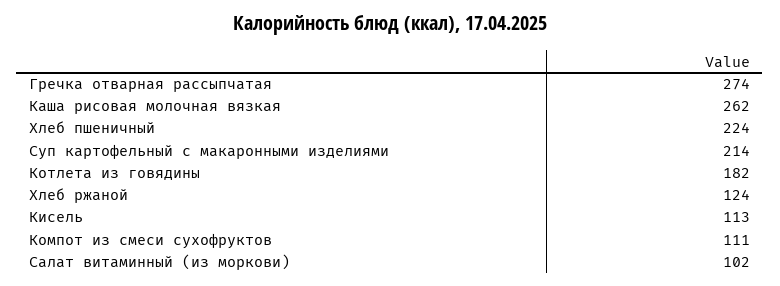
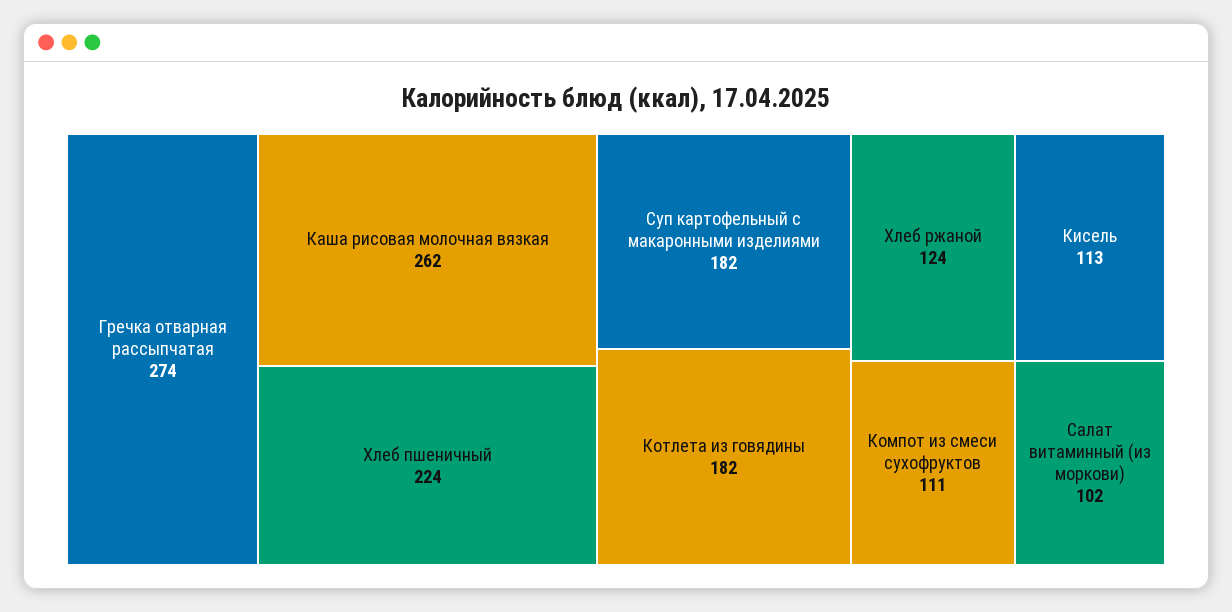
  {
    "Гречка отварная рассыпчатая": 274,
    "Каша рисовая молочная вязкая": 262,
    "Хлеб пшеничный": 224,
-   "Суп картофельный с макаронными изделиями": 214,
+   "Суп картофельный с макаронными изделиями": 182,
    "Котлета из говядины": 182,
    "Хлеб ржаной": 124,
    "Кисель": 113,
    "Компот из смеси сухофруктов": 111,
    "Салат витаминный (из моркови)": 102
  }

